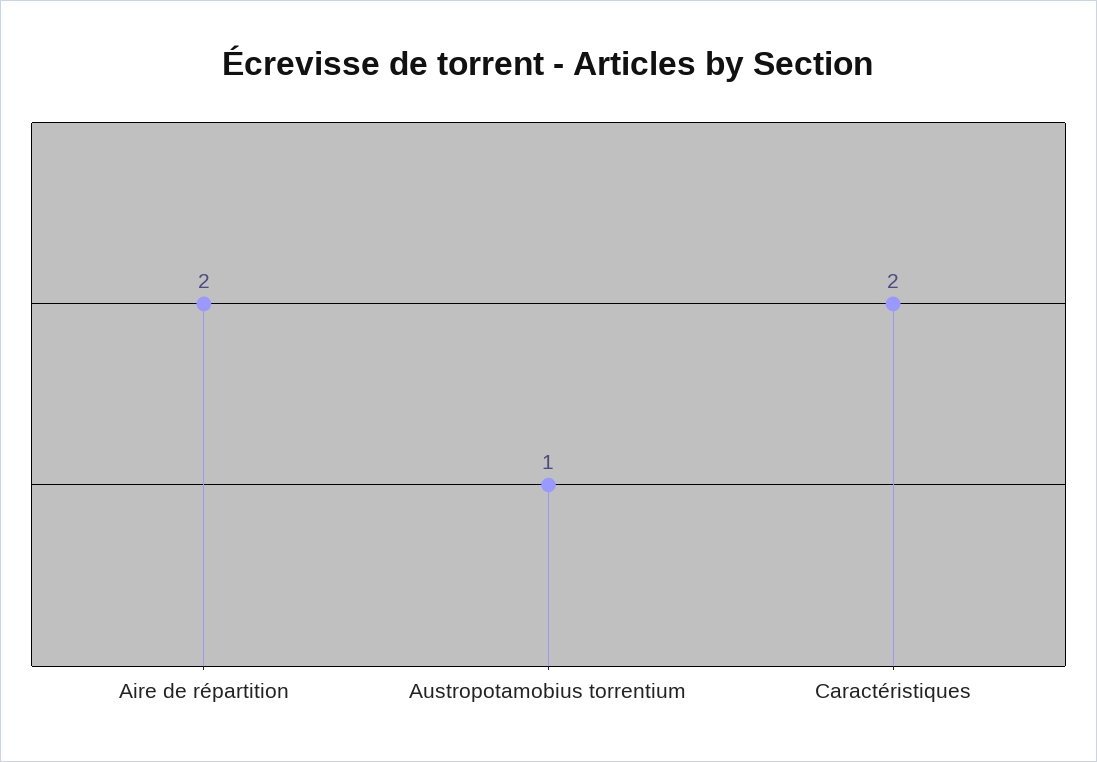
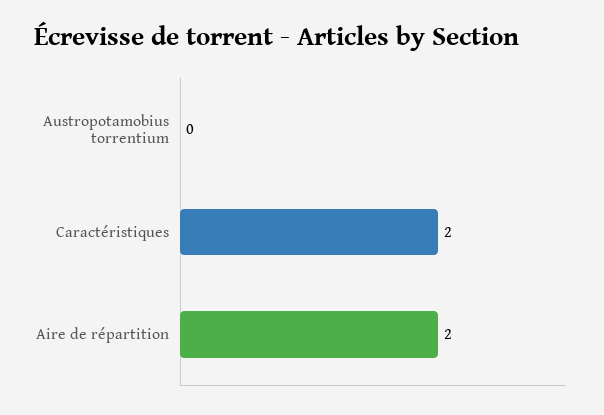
  {
    "Aire de répartition": 2,
-   "Austropotamobius torrentium": 1,
+   "Austropotamobius torrentium": 0,
    "Caractéristiques": 2
  }

